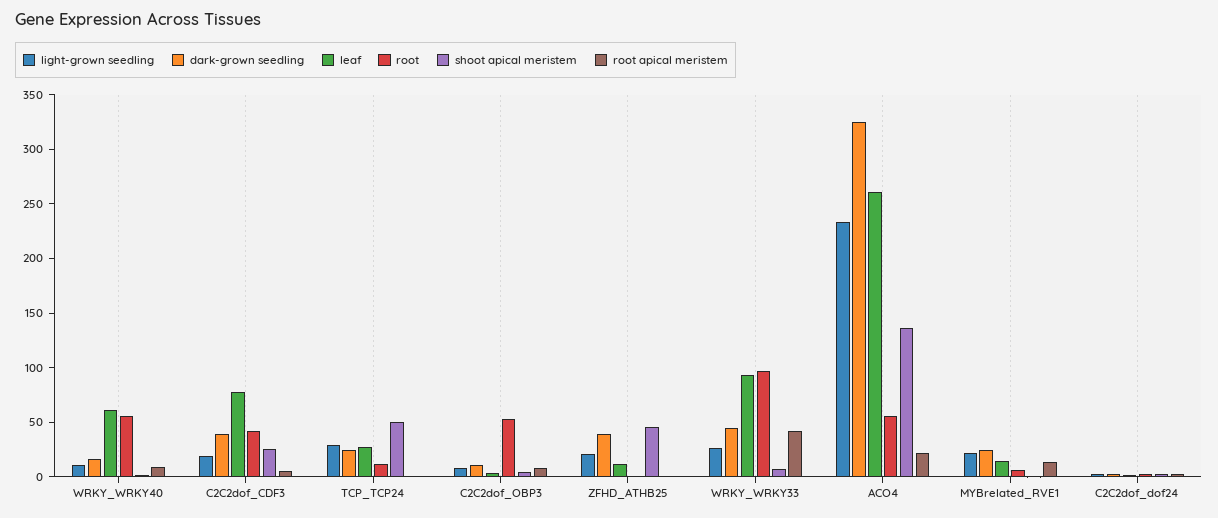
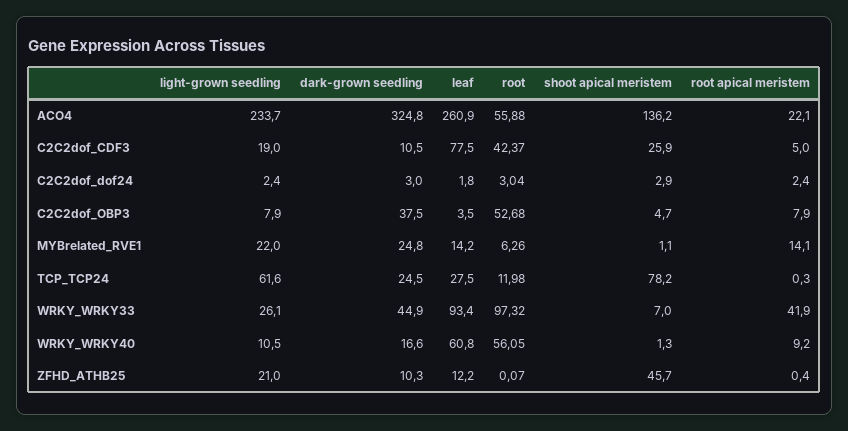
  {
    "light-grown seedling": {
      "WRKY_WRKY40": 10.5,
      "C2C2dof_CDF3": 19,
-     "TCP_TCP24": 30,
+     "TCP_TCP24": 61.6,
      "C2C2dof_OBP3": 7.9,
      "ZFHD_ATHB25": 21,
      "WRKY_WRKY33": 26.1,
      "ACO4": 233.7,
      "MYBrelated_RVE1": 22,
      "C2C2dof_dof24": 2.4
    },
    "dark-grown seedling": {
      "WRKY_WRKY40": 16.6,
-     "C2C2dof_CDF3": 40,
+     "C2C2dof_CDF3": 10.5,
      "TCP_TCP24": 24.5,
-     "C2C2dof_OBP3": 10,
+     "C2C2dof_OBP3": 37.5,
-     "ZFHD_ATHB25": 40,
+     "ZFHD_ATHB25": 10.3,
      "WRKY_WRKY33": 44.9,
      "ACO4": 324.8,
      "MYBrelated_RVE1": 24.8,
      "C2C2dof_dof24": 3
    },
    "leaf": {
      "WRKY_WRKY40": 60.8,
      "C2C2dof_CDF3": 77.5,
      "TCP_TCP24": 27.5,
      "C2C2dof_OBP3": 3.5,
      "ZFHD_ATHB25": 12.2,
      "WRKY_WRKY33": 93.4,
      "ACO4": 260.9,
      "MYBrelated_RVE1": 14.2,
      "C2C2dof_dof24": 1.8
    },
    "root": {
      "WRKY_WRKY40": 56.05,
      "C2C2dof_CDF3": 42.37,
      "TCP_TCP24": 11.98,
      "C2C2dof_OBP3": 52.68,
      "ZFHD_ATHB25": 0.07,
      "WRKY_WRKY33": 97.32,
      "ACO4": 55.88,
      "MYBrelated_RVE1": 6.26,
      "C2C2dof_dof24": 3.04
    },
    "shoot apical meristem": {
      "WRKY_WRKY40": 1.3,
      "C2C2dof_CDF3": 25.9,
-     "TCP_TCP24": 50,
+     "TCP_TCP24": 78.2,
      "C2C2dof_OBP3": 4.7,
      "ZFHD_ATHB25": 45.7,
      "WRKY_WRKY33": 7,
      "ACO4": 136.2,
      "MYBrelated_RVE1": 1.1,
      "C2C2dof_dof24": 2.9
    },
    "root apical meristem": {
      "WRKY_WRKY40": 9.2,
      "C2C2dof_CDF3": 5,
      "TCP_TCP24": 0.3,
      "C2C2dof_OBP3": 7.9,
      "ZFHD_ATHB25": 0.4,
      "WRKY_WRKY33": 41.9,
      "ACO4": 22.1,
      "MYBrelated_RVE1": 14.1,
      "C2C2dof_dof24": 2.4
    }
  }

